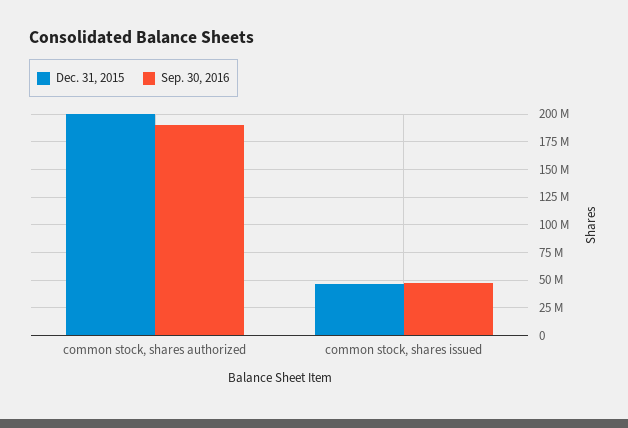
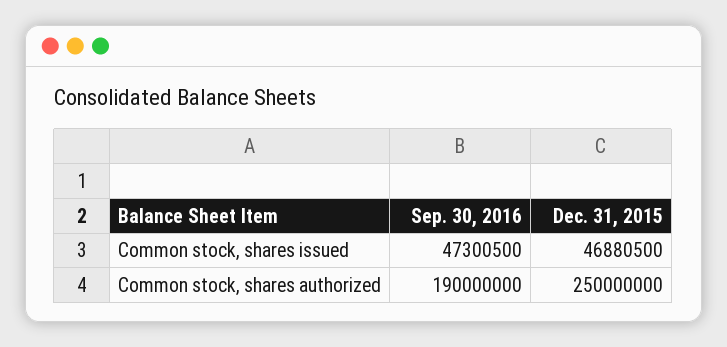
  {
    "Dec. 31, 2015": {
-     "common stock, shares authorized": 200000000,
+     "common stock, shares authorized": 250000000,
      "common stock, shares issued": 46880500
    },
    "Sep. 30, 2016": {
      "common stock, shares authorized": 190000000,
      "common stock, shares issued": 47300500
    }
  }

